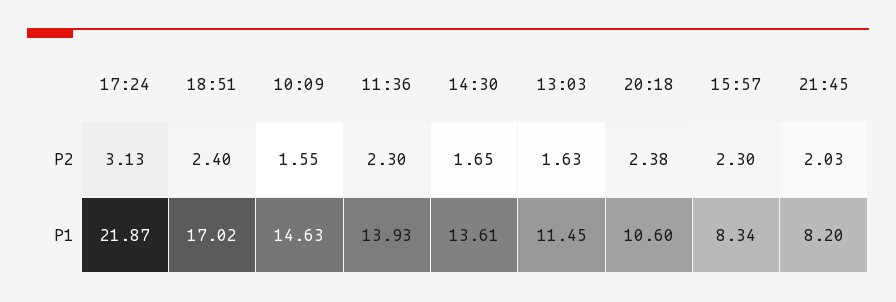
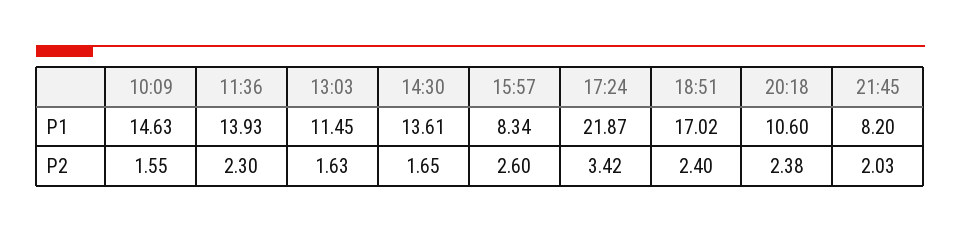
  {
    "17:24": {
-     "P2": 3.13,
+     "P2": 3.42,
      "P1": 21.87
    },
    "18:51": {
      "P2": 2.4,
      "P1": 17.02
    },
    "10:09": {
      "P2": 1.55,
      "P1": 14.63
    },
    "11:36": {
      "P2": 2.3,
      "P1": 13.93
    },
    "14:30": {
      "P2": 1.65,
      "P1": 13.61
    },
    "13:03": {
      "P2": 1.63,
      "P1": 11.45
    },
    "20:18": {
      "P2": 2.38,
      "P1": 10.6
    },
    "15:57": {
-     "P2": 2.3,
+     "P2": 2.6,
      "P1": 8.34
    },
    "21:45": {
      "P2": 2.03,
      "P1": 8.2
    }
  }

